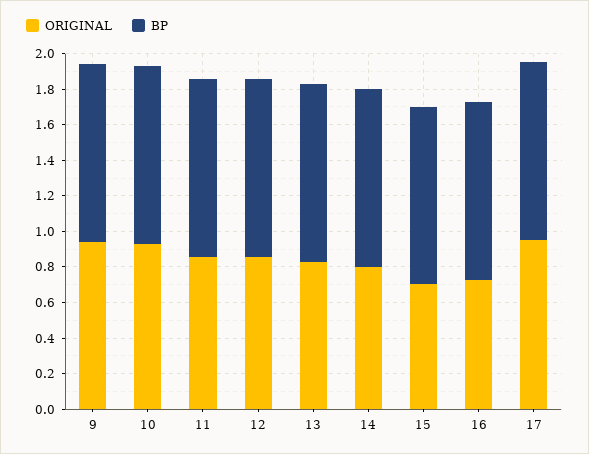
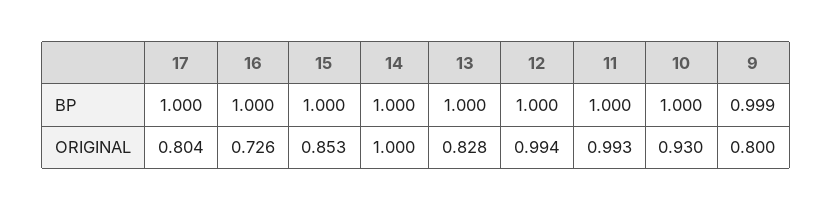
  {
    "ORIGINAL": {
-     "9": 0.95,
+     "9": 0.8,
      "10": 0.93,
-     "11": 0.85,
+     "11": 0.993,
-     "12": 0.85,
+     "12": 0.994,
      "13": 0.828,
-     "14": 0.8,
+     "14": 1,
-     "15": 0.7,
+     "15": 0.853,
      "16": 0.726,
-     "17": 0.95
+     "17": 0.804
    },
    "BP": {
      "9": 0.999,
      "10": 1,
      "11": 1,
      "12": 1,
      "13": 1,
      "14": 1,
      "15": 1,
      "16": 1,
      "17": 1
    }
  }

